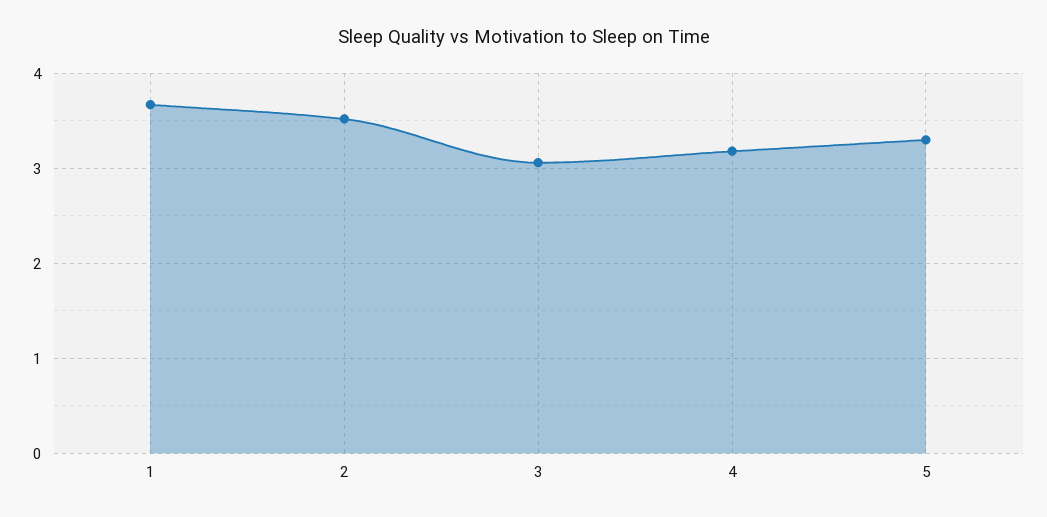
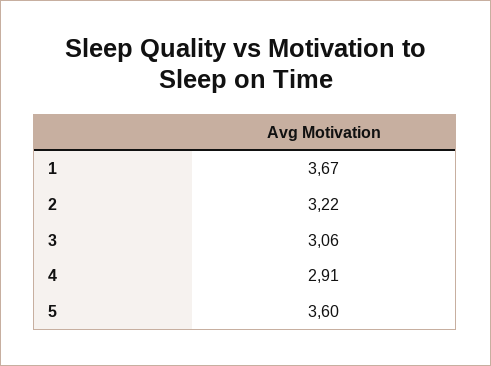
  {
    "1": 3.67,
-   "2": 3.5,
+   "2": 3.22,
    "3": 3.06,
-   "4": 3.2,
+   "4": 2.91,
-   "5": 3.3
+   "5": 3.6
  }

